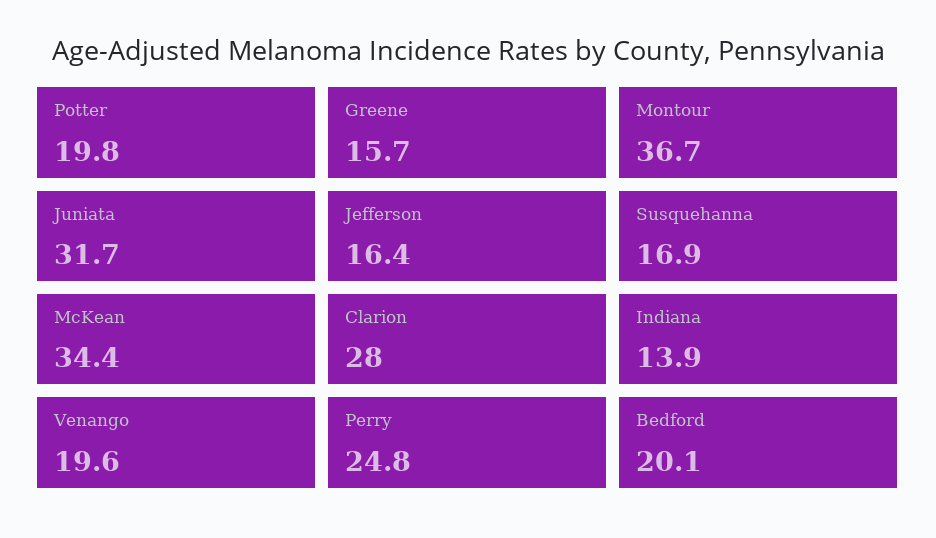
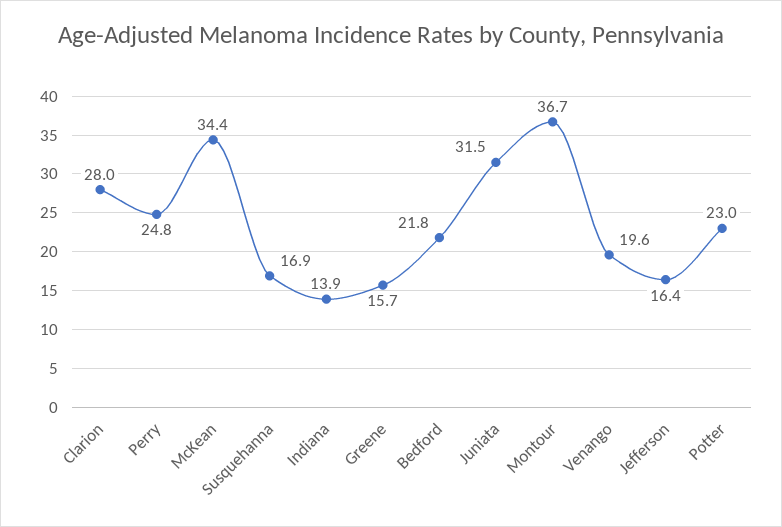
  {
-   "Potter": 19.8,
+   "Potter": 23,
    "Greene": 15.7,
    "Montour": 36.7,
-   "Juniata": 31.7,
+   "Juniata": 31.5,
    "Jefferson": 16.4,
    "Susquehanna": 16.9,
    "McKean": 34.4,
    "Clarion": 28,
    "Indiana": 13.9,
    "Venango": 19.6,
    "Perry": 24.8,
-   "Bedford": 20.1
+   "Bedford": 21.8
  }

